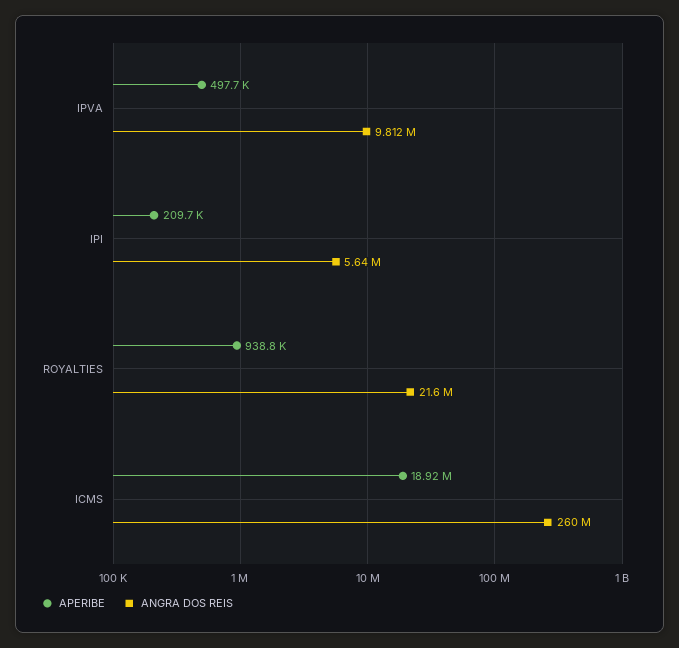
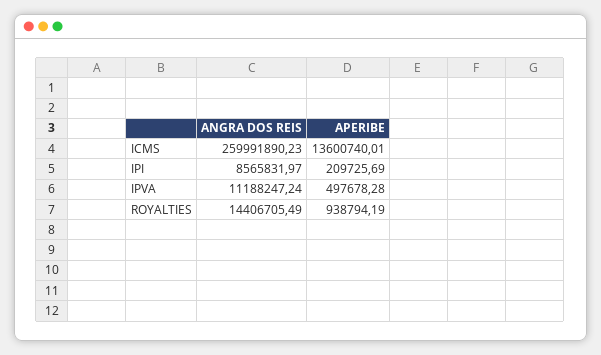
  {
    "APERIBE": {
      "IPVA": 497678.28,
      "IPI": 209725.69,
      "ROYALTIES": 938794.19,
-     "ICMS": 18920000
+     "ICMS": 13600740.01
    },
    "ANGRA DOS REIS": {
-     "IPVA": 9812000,
+     "IPVA": 11188247.24,
-     "IPI": 5640000,
+     "IPI": 8565831.97,
-     "ROYALTIES": 21600000,
+     "ROYALTIES": 14406705.49,
      "ICMS": 259991890.23
    }
  }

